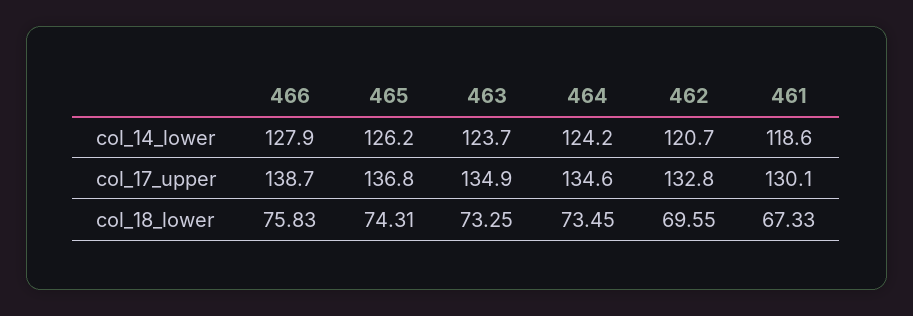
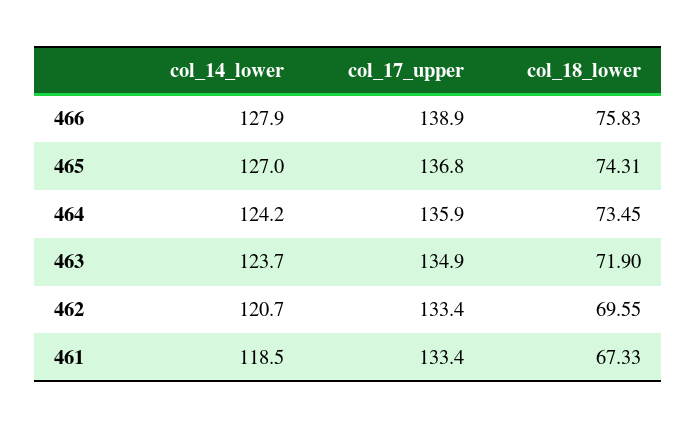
  {
    "466": {
      "col_14_lower": 127.9,
-     "col_17_upper": 138.7,
+     "col_17_upper": 138.9,
      "col_18_lower": 75.83
    },
    "465": {
-     "col_14_lower": 126.2,
+     "col_14_lower": 127,
      "col_17_upper": 136.8,
      "col_18_lower": 74.31
    },
    "463": {
      "col_14_lower": 123.7,
      "col_17_upper": 134.9,
-     "col_18_lower": 73.25
+     "col_18_lower": 71.9
    },
    "464": {
      "col_14_lower": 124.2,
-     "col_17_upper": 134.6,
+     "col_17_upper": 135.9,
      "col_18_lower": 73.45
    },
    "462": {
      "col_14_lower": 120.7,
-     "col_17_upper": 132.8,
+     "col_17_upper": 133.4,
      "col_18_lower": 69.55
    },
    "461": {
-     "col_14_lower": 118.6,
+     "col_14_lower": 118.5,
-     "col_17_upper": 130.1,
+     "col_17_upper": 133.4,
      "col_18_lower": 67.33
    }
  }

